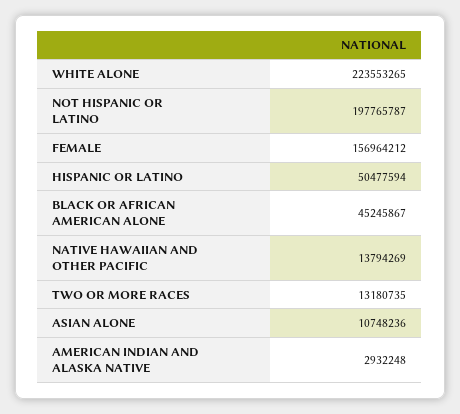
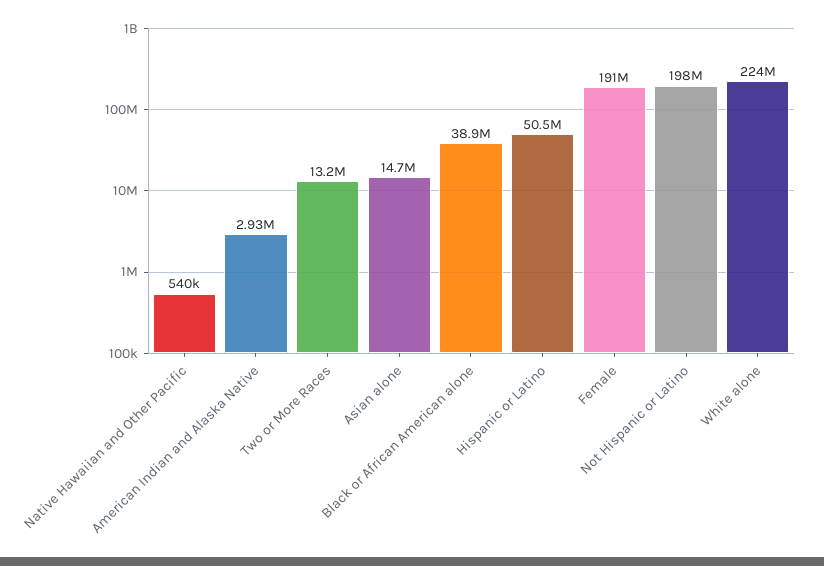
  {
    "WHITE ALONE": 223553265,
    "NOT HISPANIC OR LATINO": 197765787,
-   "FEMALE": 156964212,
+   "FEMALE": 191000000,
    "HISPANIC OR LATINO": 50477594,
-   "BLACK OR AFRICAN AMERICAN ALONE": 45245867,
+   "BLACK OR AFRICAN AMERICAN ALONE": 38900000,
-   "NATIVE HAWAIIAN AND OTHER PACIFIC": 13794269,
+   "NATIVE HAWAIIAN AND OTHER PACIFIC": 540000,
    "TWO OR MORE RACES": 13180735,
-   "ASIAN ALONE": 10748236,
+   "ASIAN ALONE": 14700000,
    "AMERICAN INDIAN AND ALASKA NATIVE": 2932248
  }

